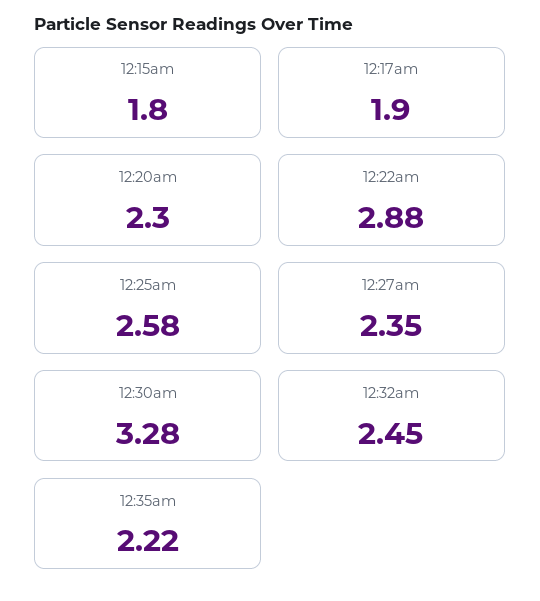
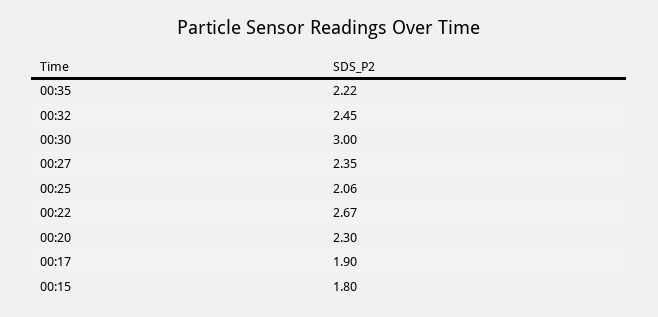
  {
    "12:15am": 1.8,
    "12:17am": 1.9,
    "12:20am": 2.3,
-   "12:22am": 2.88,
+   "12:22am": 2.67,
-   "12:25am": 2.58,
+   "12:25am": 2.06,
    "12:27am": 2.35,
-   "12:30am": 3.28,
+   "12:30am": 3,
    "12:32am": 2.45,
    "12:35am": 2.22
  }

